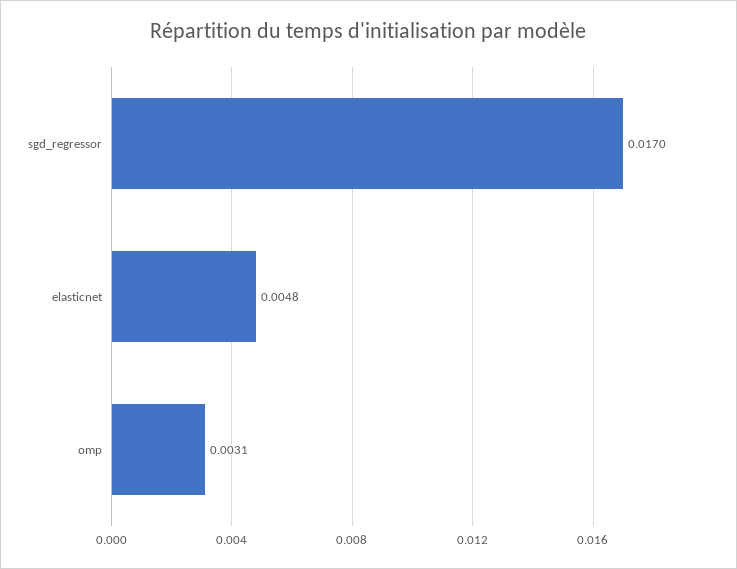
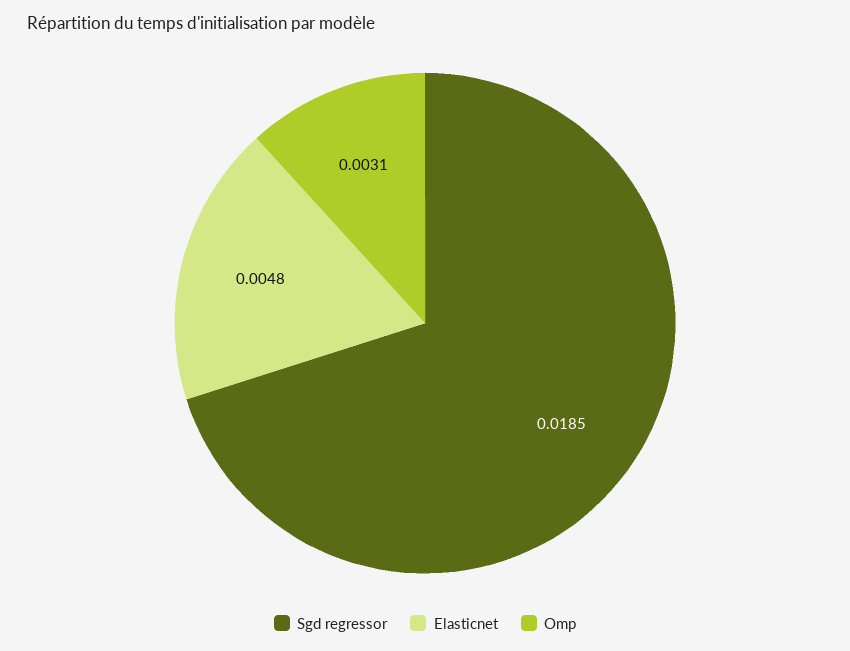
  {
-   "sgd_regressor": 0.017,
+   "sgd_regressor": 0.0185,
    "elasticnet": 0.0048,
    "omp": 0.0031
  }

